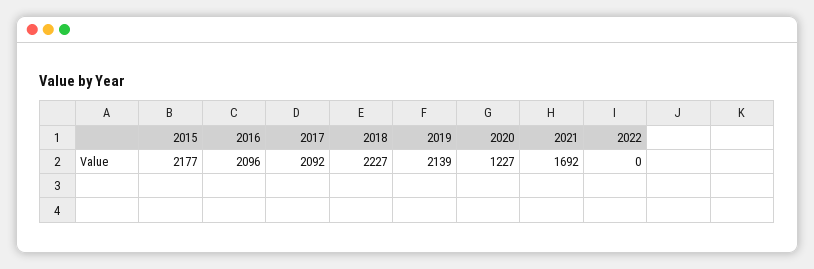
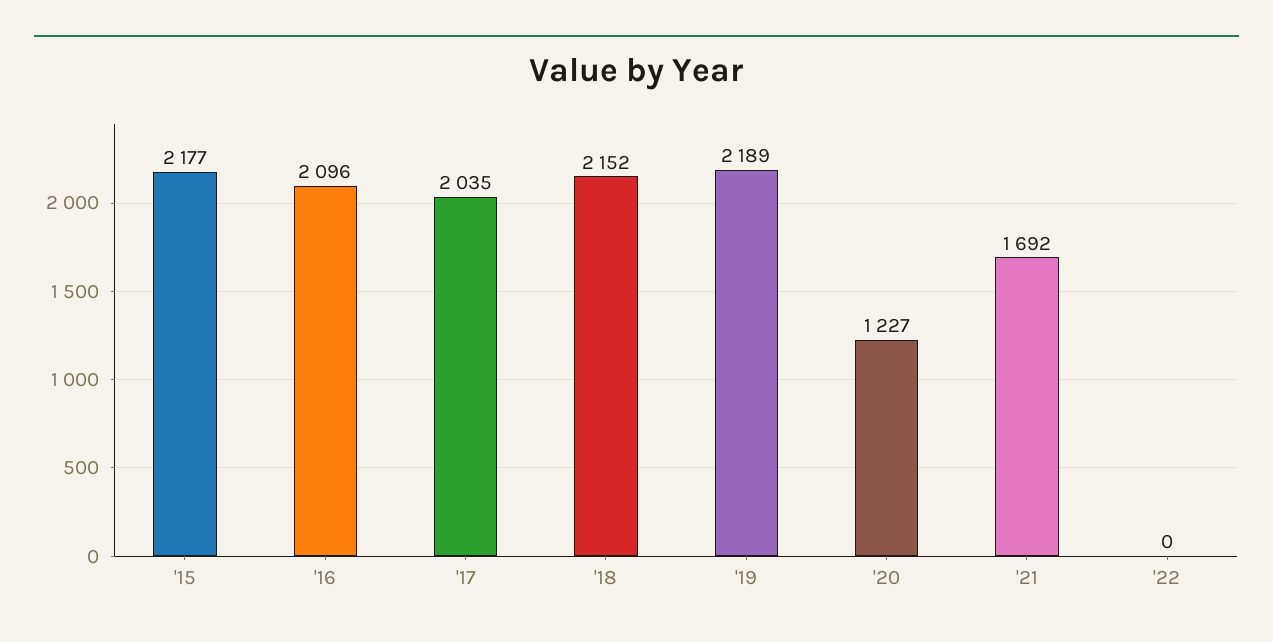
  {
    "2015": 2177,
    "2016": 2096,
-   "2017": 2092,
+   "2017": 2035,
-   "2018": 2227,
+   "2018": 2152,
-   "2019": 2139,
+   "2019": 2189,
    "2020": 1227,
    "2021": 1692,
    "2022": 0
  }

